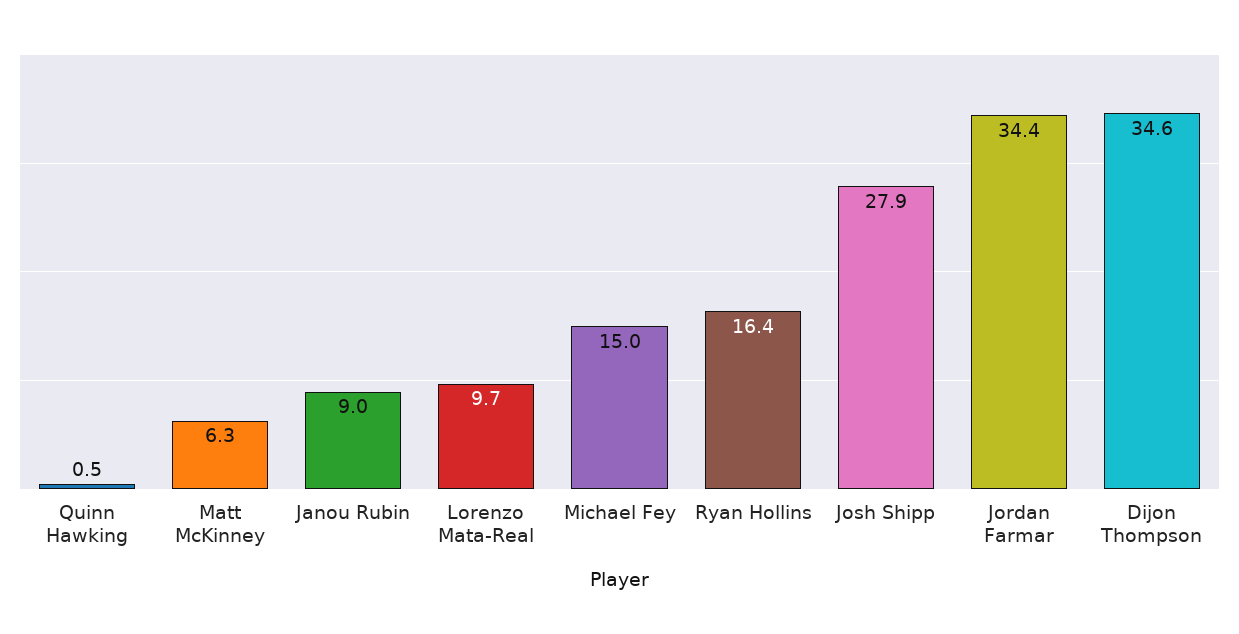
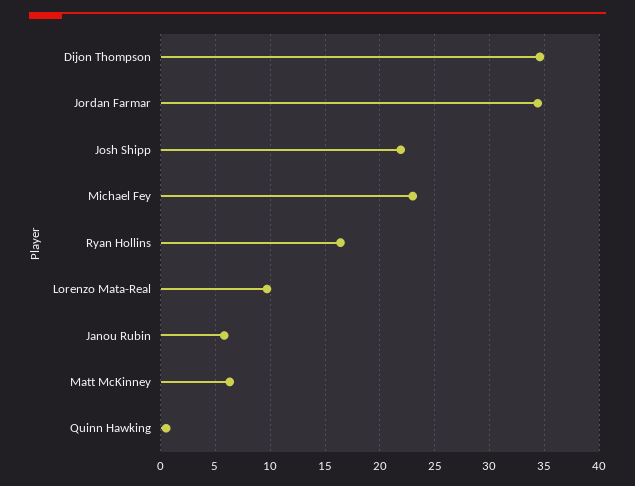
  {
    "Quinn Hawking": 0.5,
    "Matt McKinney": 6.3,
-   "Janou Rubin": 9,
+   "Janou Rubin": 6,
    "Lorenzo Mata-Real": 9.7,
-   "Michael Fey": 15,
+   "Michael Fey": 23,
    "Ryan Hollins": 16.4,
-   "Josh Shipp": 27.9,
+   "Josh Shipp": 22,
    "Jordan Farmar": 34.4,
    "Dijon Thompson": 34.6
  }

